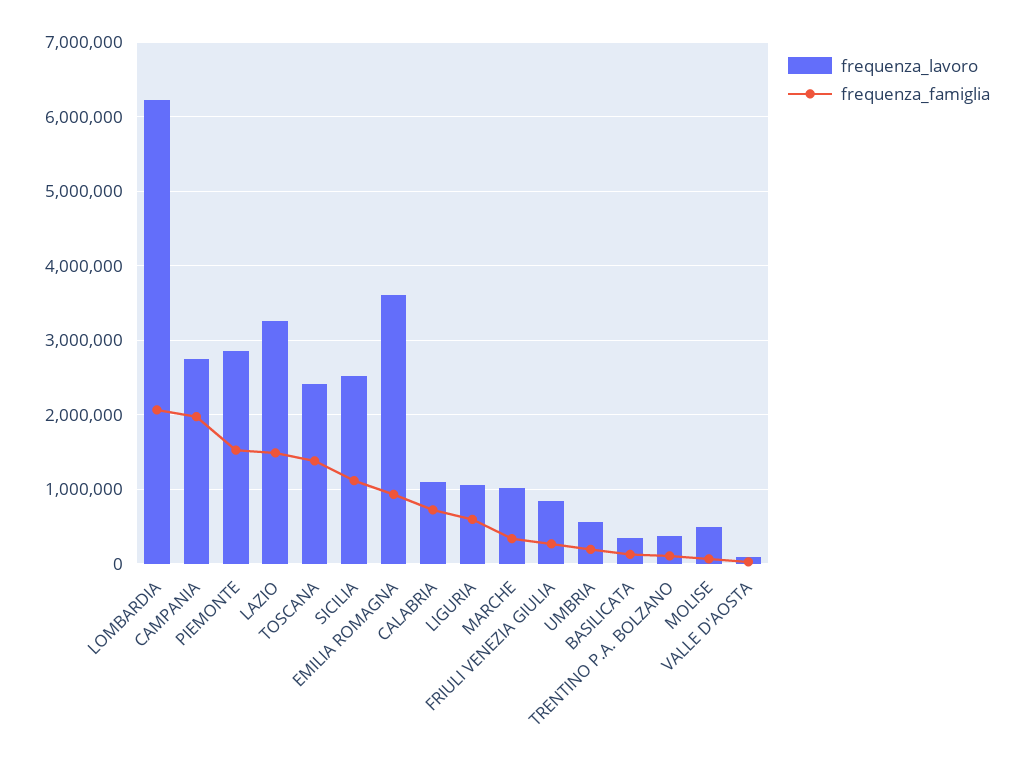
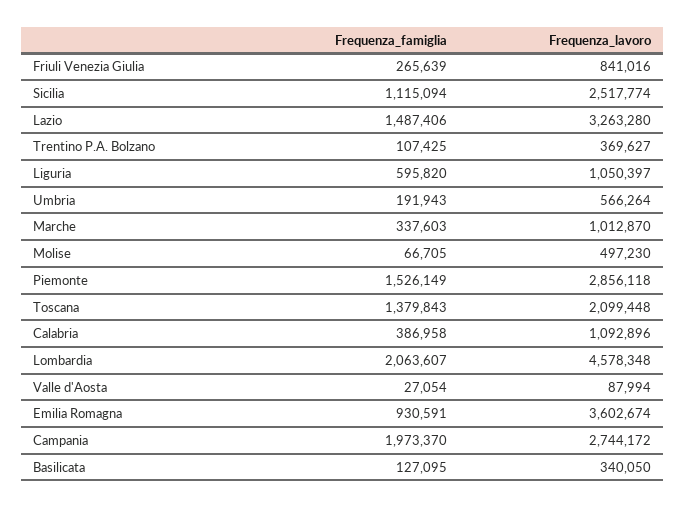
  {
    "frequenza_lavoro": {
-     "LOMBARDIA": 6200000,
+     "LOMBARDIA": 4578348,
      "CAMPANIA": 2744172,
      "PIEMONTE": 2856118,
      "LAZIO": 3263280,
-     "TOSCANA": 2400000,
+     "TOSCANA": 2099448,
      "SICILIA": 2517774,
      "EMILIA ROMAGNA": 3602674,
      "CALABRIA": 1092896,
      "LIGURIA": 1050397,
      "MARCHE": 1012870,
      "FRIULI VENEZIA GIULIA": 841016,
      "UMBRIA": 566264,
      "BASILICATA": 340050,
      "TRENTINO P.A. BOLZANO": 369627,
      "MOLISE": 497230,
      "VALLE D'AOSTA": 87994
    },
    "frequenza_famiglia": {
      "LOMBARDIA": 2063607,
      "CAMPANIA": 1973370,
      "PIEMONTE": 1526149,
      "LAZIO": 1487406,
      "TOSCANA": 1379843,
      "SICILIA": 1115094,
      "EMILIA ROMAGNA": 930591,
-     "CALABRIA": 700000,
+     "CALABRIA": 386958,
      "LIGURIA": 595820,
      "MARCHE": 337603,
      "FRIULI VENEZIA GIULIA": 265639,
      "UMBRIA": 191943,
      "BASILICATA": 127095,
      "TRENTINO P.A. BOLZANO": 107425,
      "MOLISE": 66705,
      "VALLE D'AOSTA": 27054
    }
  }

